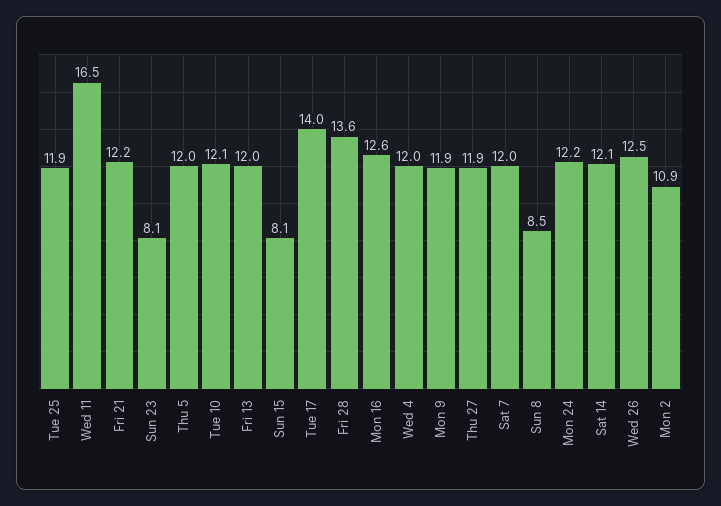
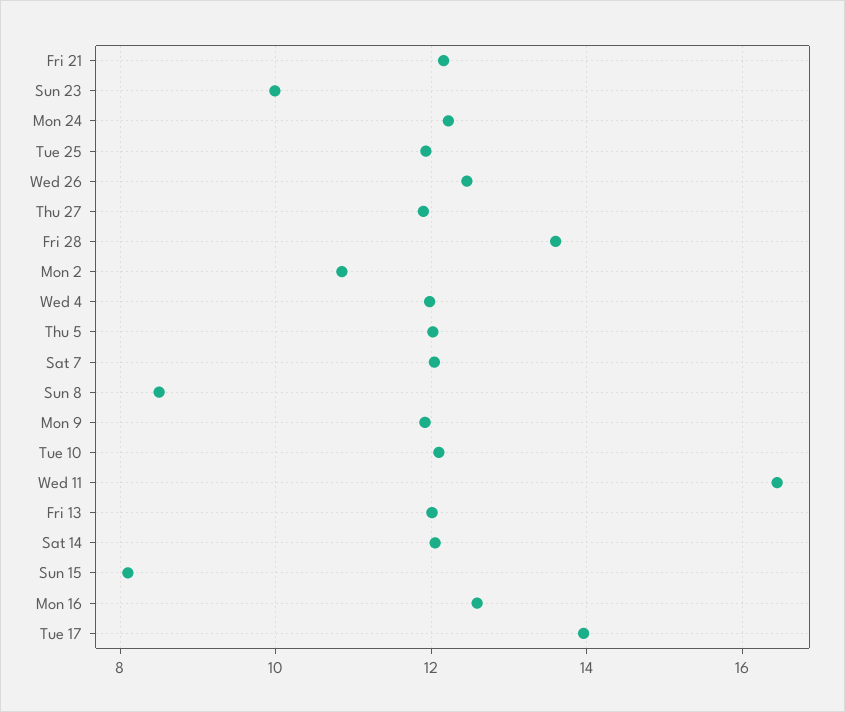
  {
    "Tue 25": 11.9,
    "Wed 11": 16.5,
    "Fri 21": 12.2,
-   "Sun 23": 8.1,
+   "Sun 23": 10,
    "Thu 5": 12,
    "Tue 10": 12.1,
    "Fri 13": 12,
    "Sun 15": 8.1,
    "Tue 17": 14,
    "Fri 28": 13.6,
    "Mon 16": 12.6,
    "Wed 4": 12,
    "Mon 9": 11.9,
    "Thu 27": 11.9,
    "Sat 7": 12,
    "Sun 8": 8.5,
    "Mon 24": 12.2,
    "Sat 14": 12.1,
    "Wed 26": 12.5,
    "Mon 2": 10.9
  }

